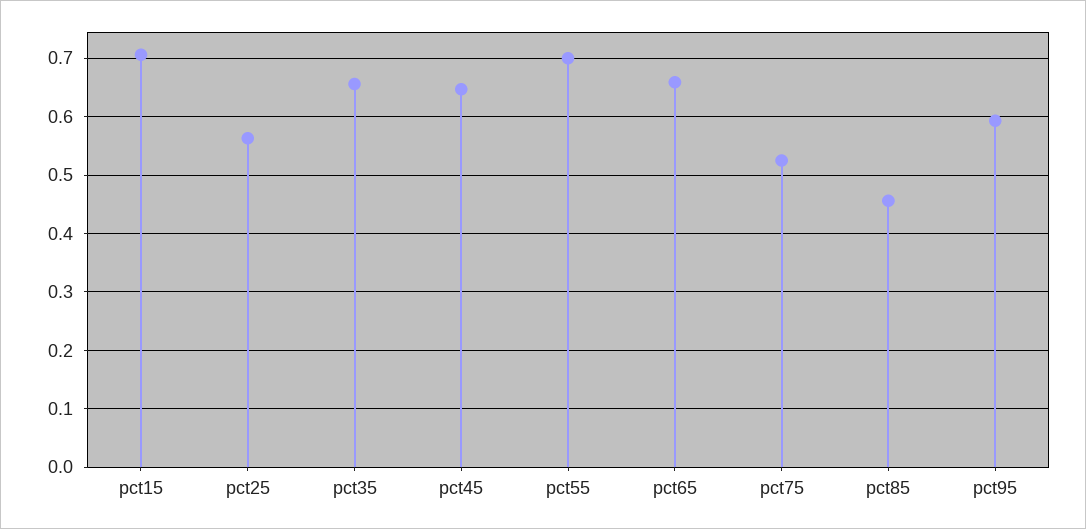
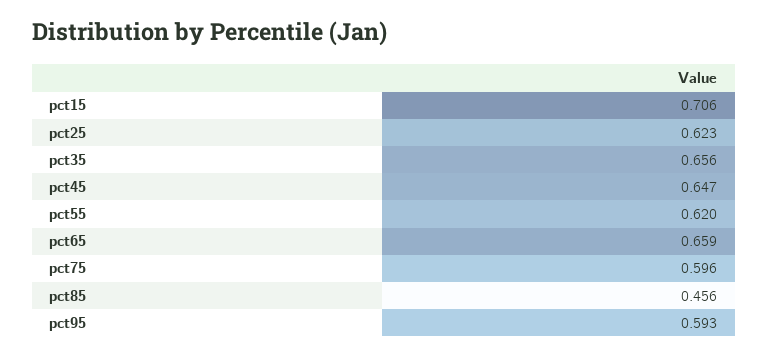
  {
    "pct15": 0.706,
-   "pct25": 0.56,
+   "pct25": 0.623,
    "pct35": 0.656,
    "pct45": 0.647,
-   "pct55": 0.7,
+   "pct55": 0.62,
    "pct65": 0.659,
-   "pct75": 0.52,
+   "pct75": 0.596,
    "pct85": 0.456,
    "pct95": 0.593
  }

